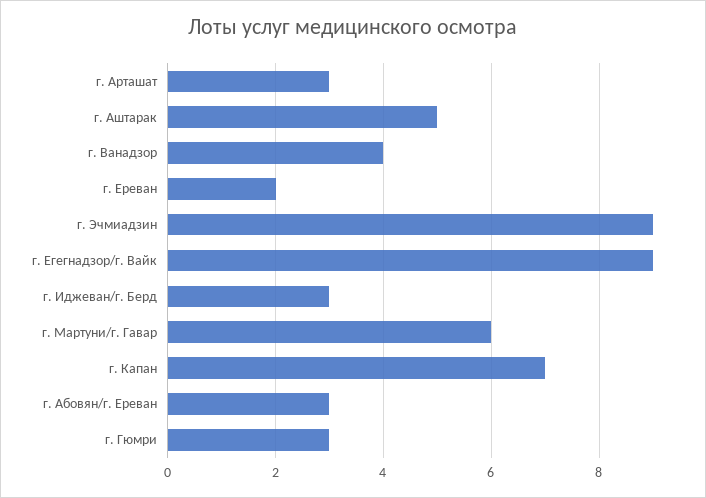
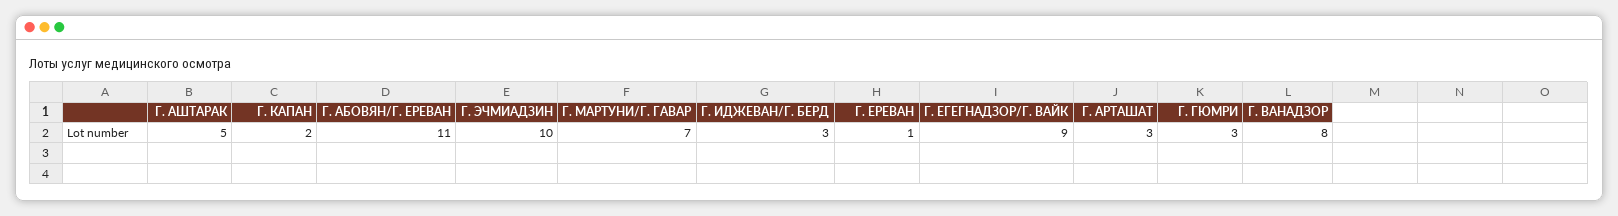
  {
    "г. Арташат": 3,
    "г. Аштарак": 5,
-   "г. Ванадзор": 4,
+   "г. Ванадзор": 8,
-   "г. Ереван": 2,
+   "г. Ереван": 1,
-   "г. Эчмиадзин": 9,
+   "г. Эчмиадзин": 10,
    "г. Егегнадзор/г. Вайк": 9,
    "г. Иджеван/г. Берд": 3,
-   "г. Мартуни/г. Гавар": 6,
+   "г. Мартуни/г. Гавар": 7,
-   "г. Капан": 7,
+   "г. Капан": 2,
-   "г. Абовян/г. Ереван": 3,
+   "г. Абовян/г. Ереван": 11,
    "г. Гюмри": 3
  }

